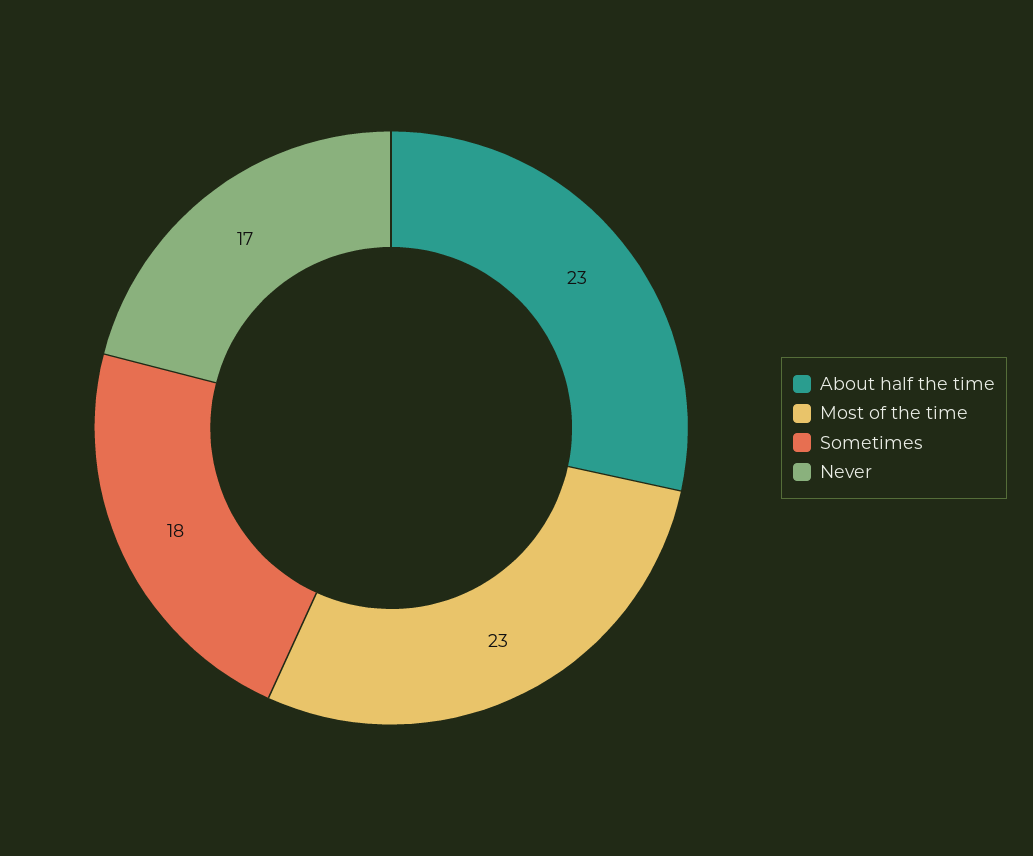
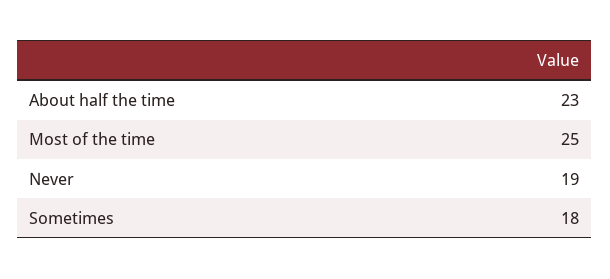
  {
    "About half the time": 23,
-   "Most of the time": 23,
+   "Most of the time": 25,
    "Sometimes": 18,
-   "Never": 17
+   "Never": 19
  }

